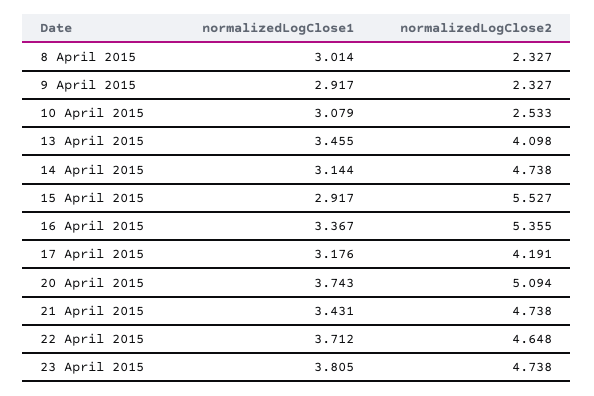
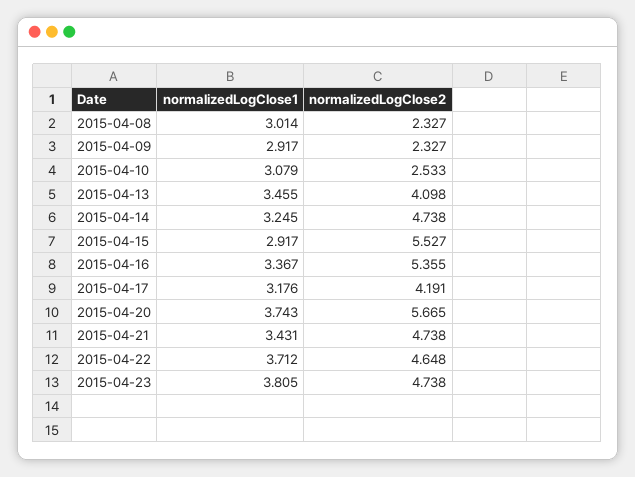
  {
    "normalizedLogClose1": {
      "8 April 2015": 3.014,
      "9 April 2015": 2.917,
      "10 April 2015": 3.079,
      "13 April 2015": 3.455,
-     "14 April 2015": 3.144,
+     "14 April 2015": 3.245,
      "15 April 2015": 2.917,
      "16 April 2015": 3.367,
      "17 April 2015": 3.176,
      "20 April 2015": 3.743,
      "21 April 2015": 3.431,
      "22 April 2015": 3.712,
      "23 April 2015": 3.805
    },
    "normalizedLogClose2": {
      "8 April 2015": 2.327,
      "9 April 2015": 2.327,
      "10 April 2015": 2.533,
      "13 April 2015": 4.098,
      "14 April 2015": 4.738,
      "15 April 2015": 5.527,
      "16 April 2015": 5.355,
      "17 April 2015": 4.191,
-     "20 April 2015": 5.094,
+     "20 April 2015": 5.665,
      "21 April 2015": 4.738,
      "22 April 2015": 4.648,
      "23 April 2015": 4.738
    }
  }

